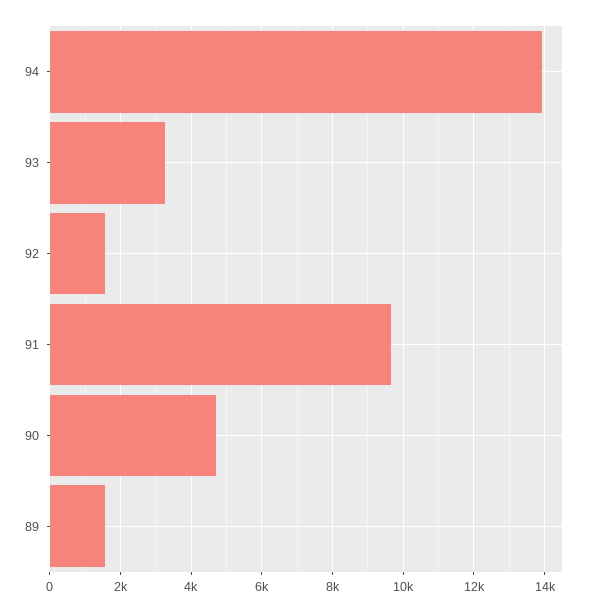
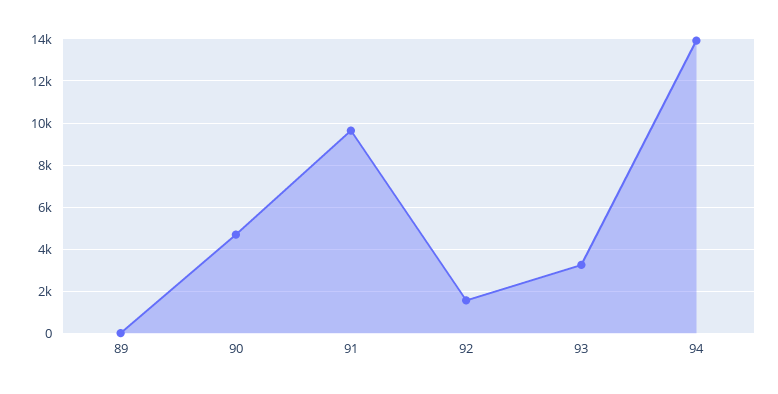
  {
    "94": 14000,
    "93": 3200,
    "92": 1600,
    "91": 9600,
    "90": 4600,
-   "89": 1600
+   "89": 0
  }

